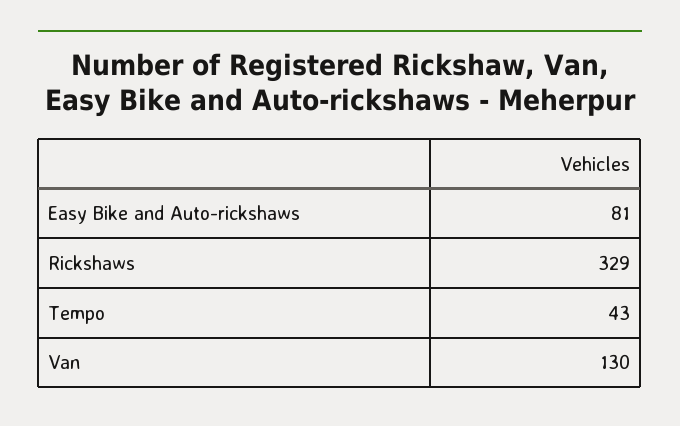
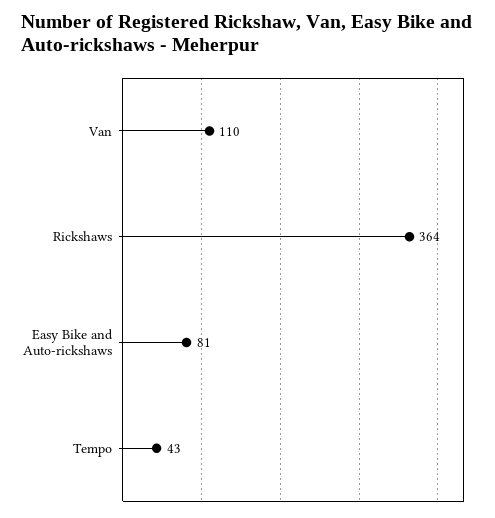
  {
    "Easy Bike and Auto-rickshaws": 81,
-   "Rickshaws": 329,
+   "Rickshaws": 364,
    "Tempo": 43,
-   "Van": 130
+   "Van": 110
  }

